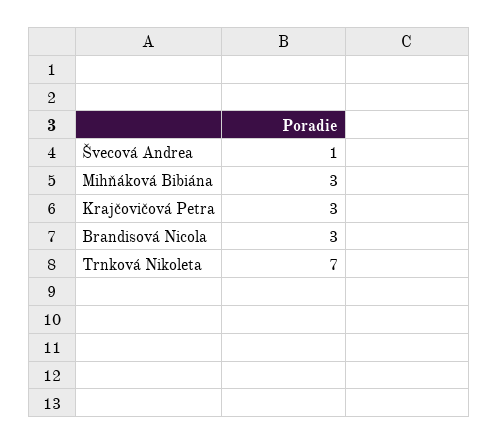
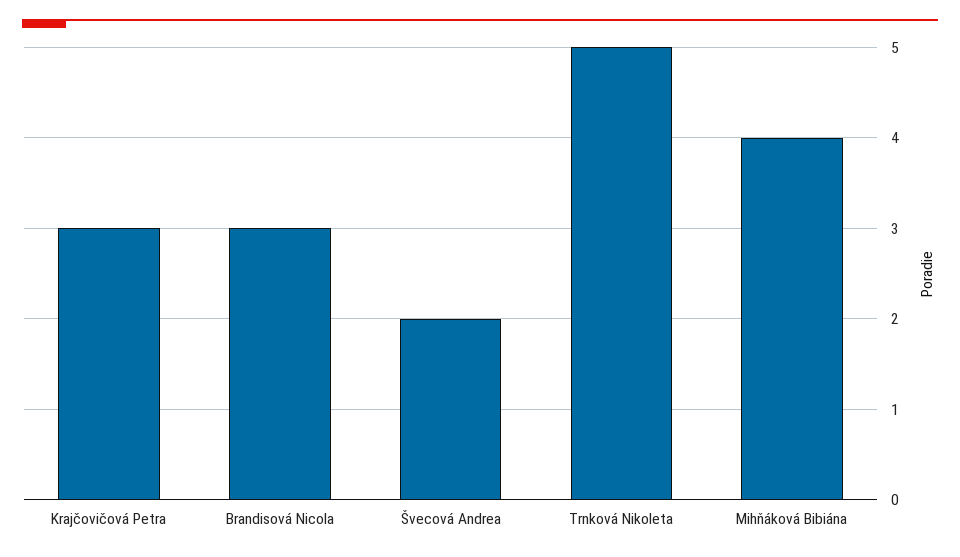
  {
-   "Švecová Andrea": 1,
+   "Švecová Andrea": 2,
-   "Mihňáková Bibiána": 3,
+   "Mihňáková Bibiána": 4,
    "Krajčovičová Petra": 3,
    "Brandisová Nicola": 3,
-   "Trnková Nikoleta": 7
+   "Trnková Nikoleta": 5
  }

